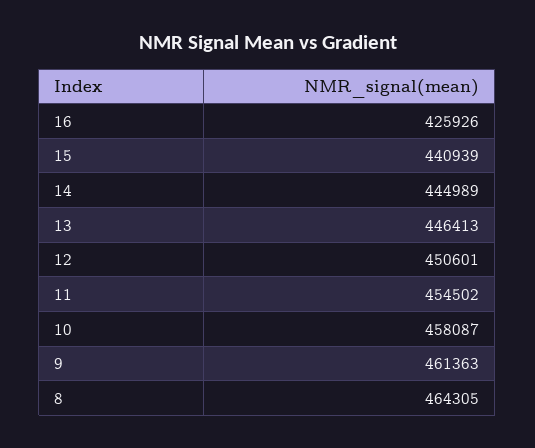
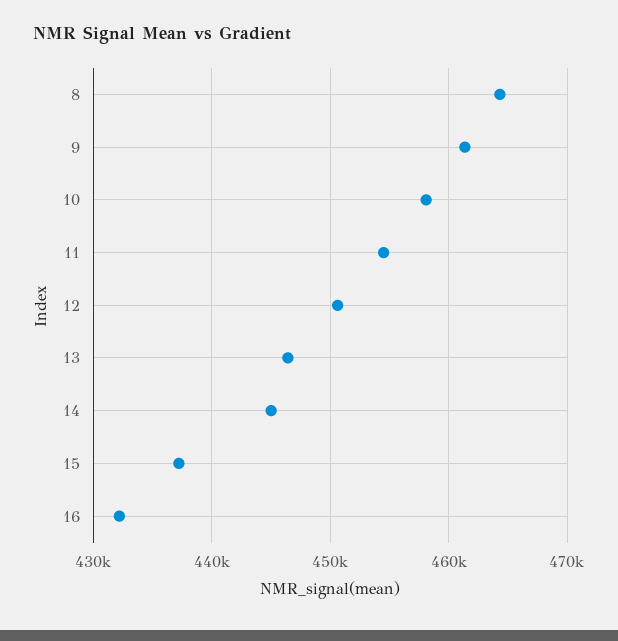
  {
-   "16": 425926,
+   "16": 432000,
-   "15": 440939,
+   "15": 437000,
    "14": 444989,
    "13": 446413,
    "12": 450601,
    "11": 454502,
    "10": 458087,
    "9": 461363,
    "8": 464305
  }

